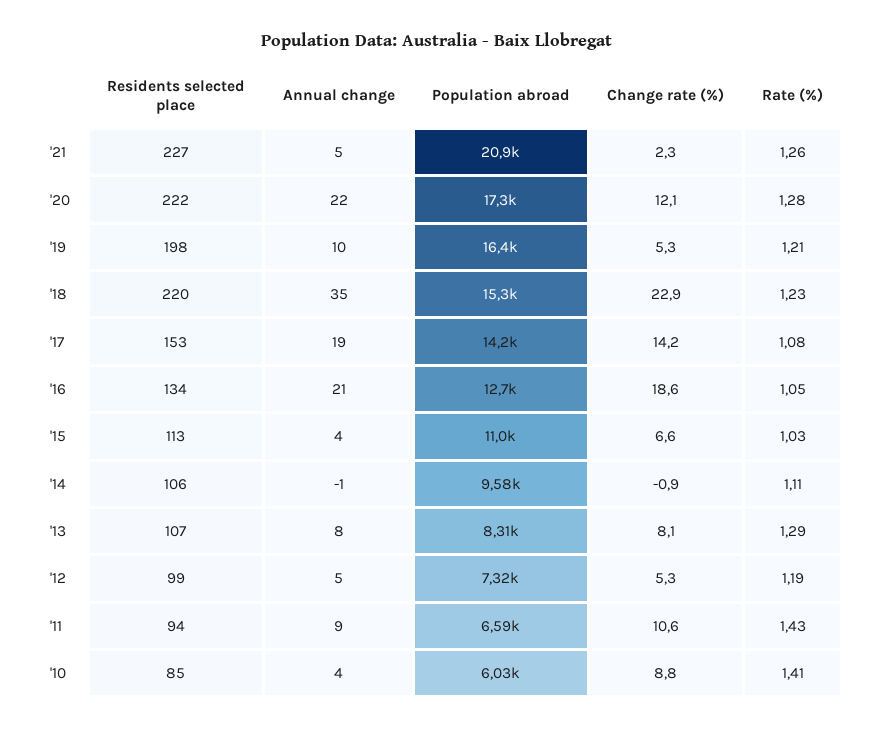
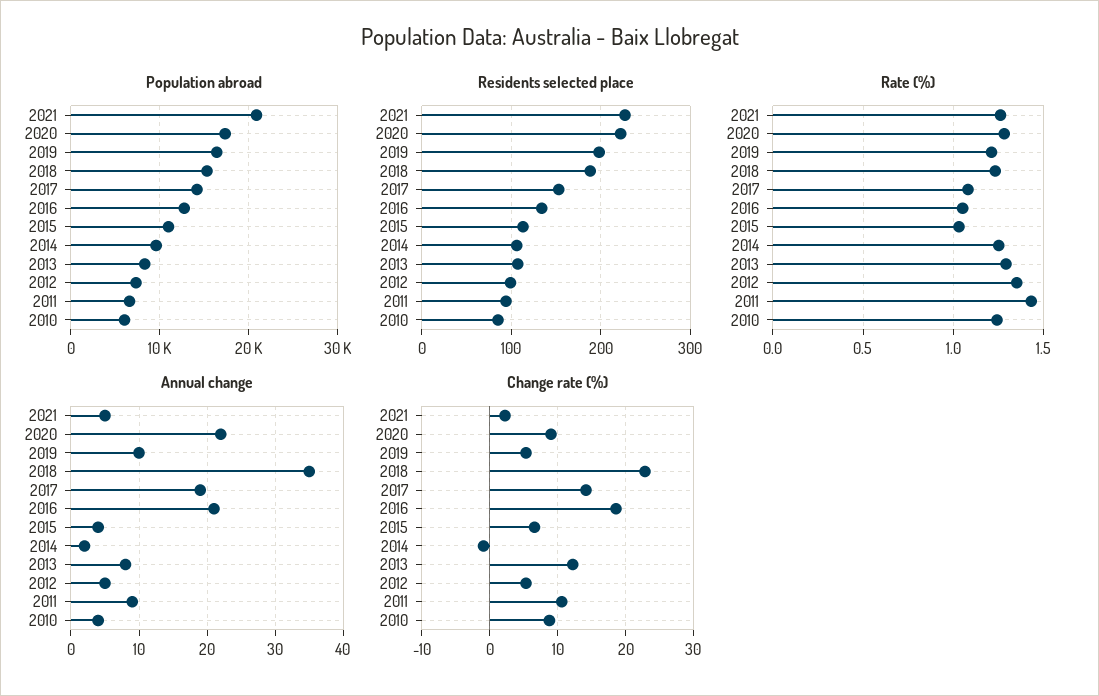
  {
    "Residents selected place": {
      "'21": 227,
      "'20": 222,
      "'19": 198,
-     "'18": 220,
+     "'18": 190,
      "'17": 153,
      "'16": 134,
      "'15": 113,
      "'14": 106,
      "'13": 107,
      "'12": 99,
      "'11": 94,
      "'10": 85
    },
    "Annual change": {
      "'21": 5,
      "'20": 22,
      "'19": 10,
      "'18": 35,
      "'17": 19,
      "'16": 21,
      "'15": 4,
-     "'14": -1,
+     "'14": 2,
      "'13": 8,
      "'12": 5,
      "'11": 9,
      "'10": 4
    },
    "Population abroad": {
      "'21": 20900,
      "'20": 17300,
      "'19": 16400,
      "'18": 15300,
      "'17": 14200,
      "'16": 12700,
      "'15": 11000,
      "'14": 9580,
      "'13": 8310,
      "'12": 7320,
      "'11": 6590,
      "'10": 6030
    },
    "Change rate (%)": {
      "'21": 2.3,
-     "'20": 12.1,
+     "'20": 9,
      "'19": 5.3,
      "'18": 22.9,
      "'17": 14.2,
      "'16": 18.6,
      "'15": 6.6,
      "'14": -0.9,
-     "'13": 8.1,
+     "'13": 12,
      "'12": 5.3,
      "'11": 10.6,
      "'10": 8.8
    },
    "Rate (%)": {
      "'21": 1.26,
      "'20": 1.28,
      "'19": 1.21,
      "'18": 1.23,
      "'17": 1.08,
      "'16": 1.05,
      "'15": 1.03,
-     "'14": 1.11,
+     "'14": 1.25,
      "'13": 1.29,
-     "'12": 1.19,
+     "'12": 1.35,
      "'11": 1.43,
-     "'10": 1.41
+     "'10": 1.25
    }
  }

